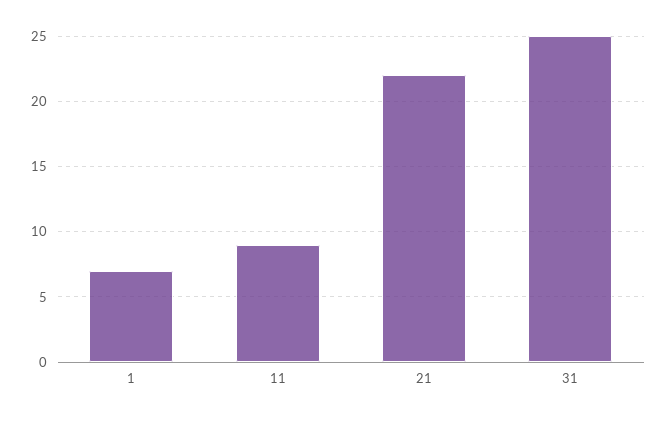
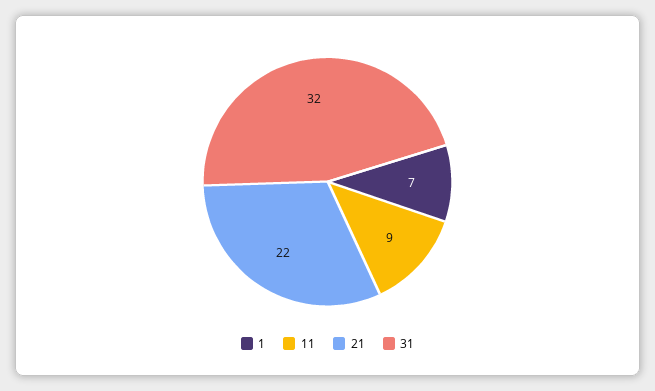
  {
    "1": 7,
    "11": 9,
    "21": 22,
-   "31": 25
+   "31": 32
  }

